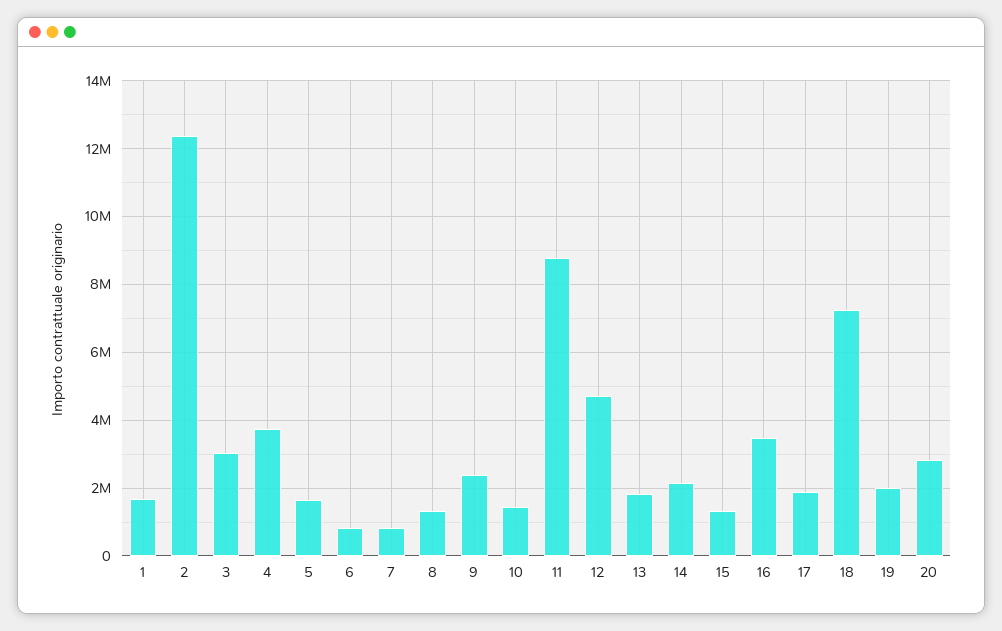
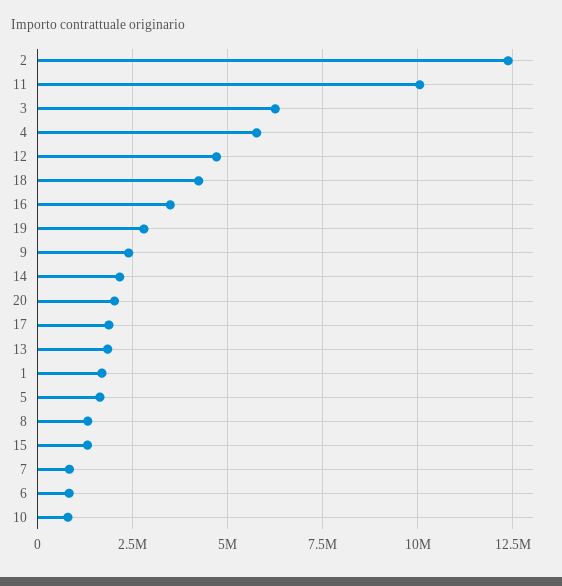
  {
    "1": 1600000,
    "2": 12400000,
-   "3": 3000000,
+   "3": 6250000,
-   "4": 3800000,
+   "4": 5750000,
    "5": 1600000,
    "6": 800000,
    "7": 800000,
    "8": 1400000,
    "9": 2400000,
-   "10": 1400000,
+   "10": 750000,
-   "11": 8800000,
+   "11": 10000000,
    "12": 4800000,
    "13": 1800000,
    "14": 2200000,
    "15": 1400000,
    "16": 3400000,
    "17": 1800000,
-   "18": 7200000,
+   "18": 4250000,
-   "19": 2000000,
+   "19": 2750000,
-   "20": 2800000
+   "20": 2000000
  }

